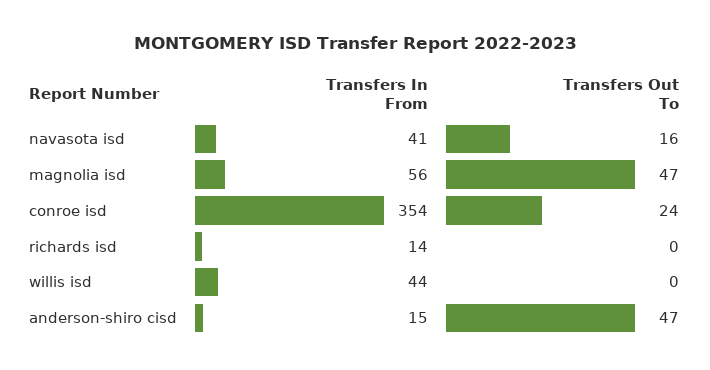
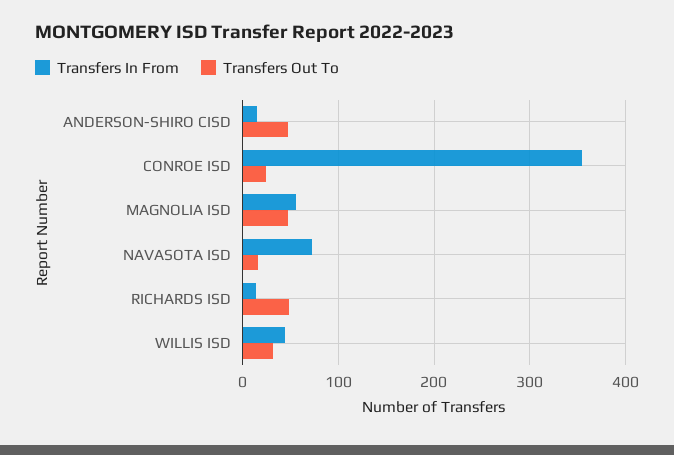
  {
    "Transfers In From": {
-     "navasota isd": 41,
+     "navasota isd": 70,
      "magnolia isd": 56,
      "conroe isd": 354,
      "richards isd": 14,
      "willis isd": 44,
      "anderson-shiro cisd": 15
    },
    "Transfers Out To": {
      "navasota isd": 16,
      "magnolia isd": 47,
      "conroe isd": 24,
-     "richards isd": 0,
+     "richards isd": 50,
-     "willis isd": 0,
+     "willis isd": 30,
      "anderson-shiro cisd": 47
    }
  }

